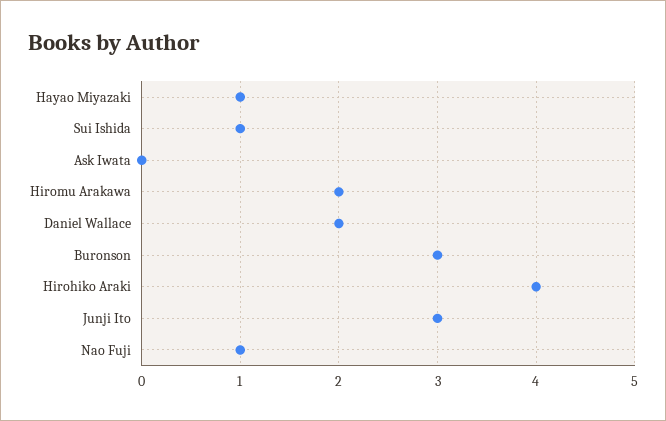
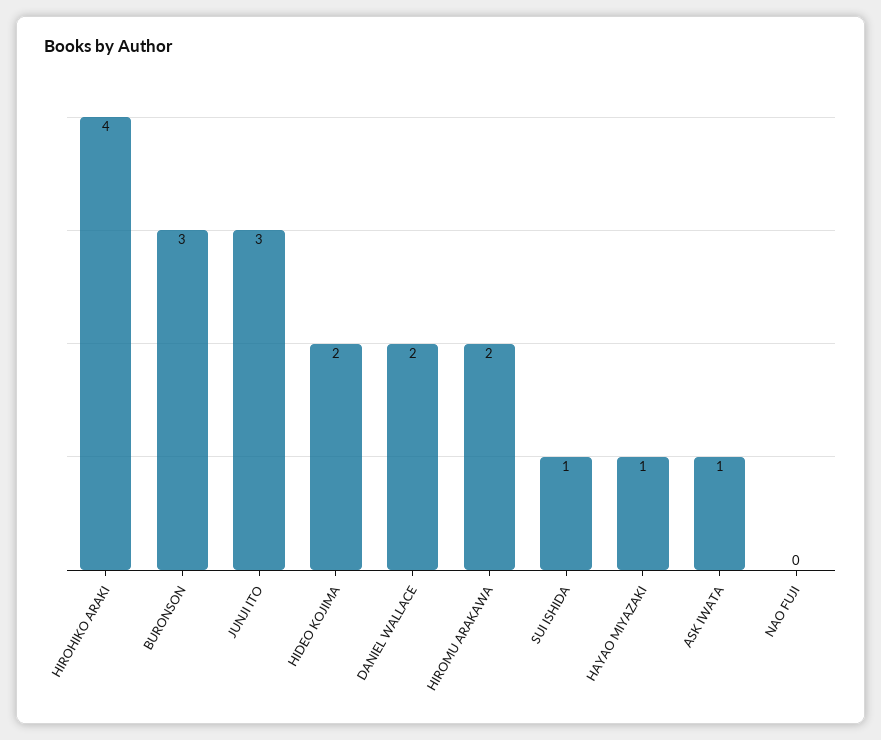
  {
    "Hayao Miyazaki": 1,
    "Sui Ishida": 1,
-   "Ask Iwata": 0,
+   "Ask Iwata": 1,
    "Hiromu Arakawa": 2,
    "Daniel Wallace": 2,
    "Buronson": 3,
    "Hirohiko Araki": 4,
    "Junji Ito": 3,
-   "Nao Fuji": 1
+   "Nao Fuji": 0,
+   "HIDEO KOJIMA": 2
  }

